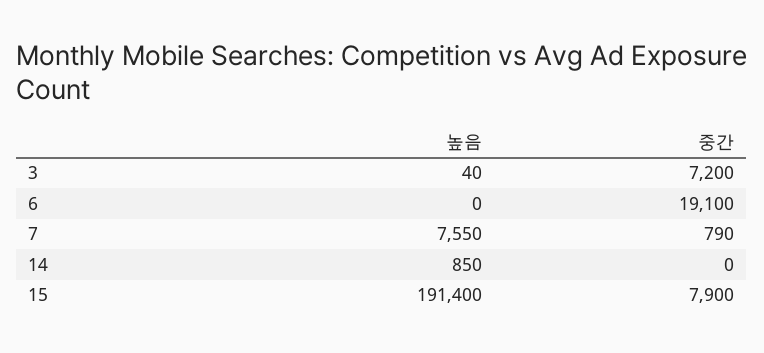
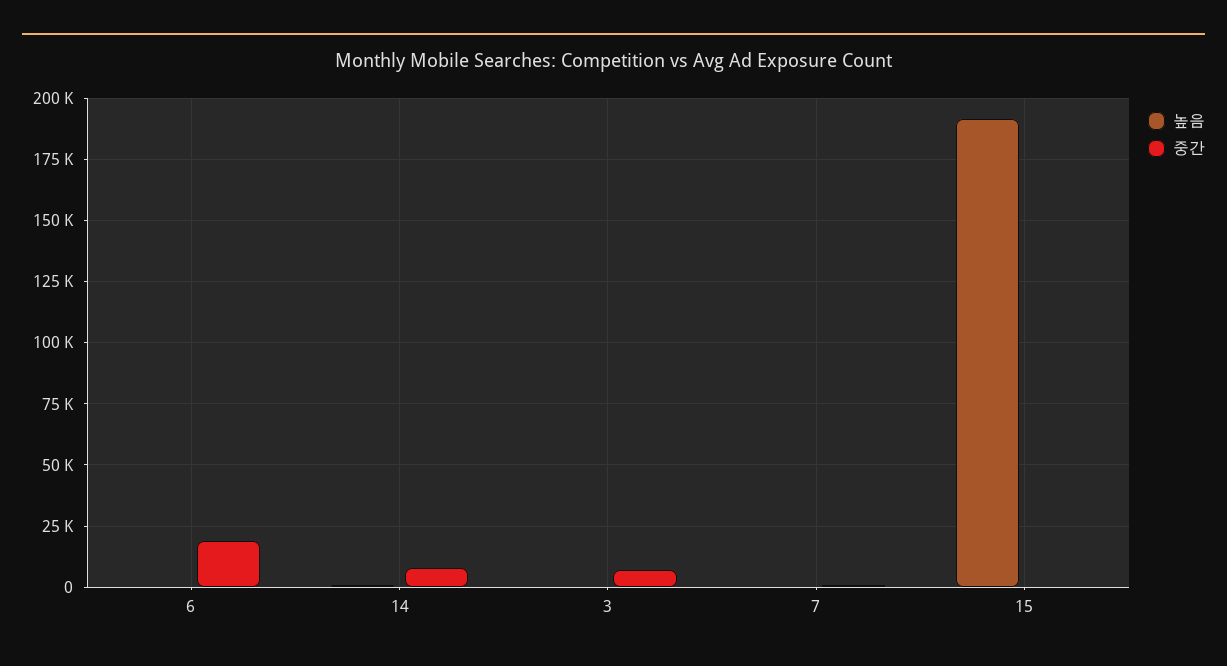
  {
    "높음": {
      "3": 40,
      "6": 0,
-     "7": 7550,
+     "7": 0,
      "14": 850,
      "15": 191400
    },
    "중간": {
      "3": 7200,
      "6": 19100,
      "7": 790,
-     "14": 0,
+     "14": 7500,
-     "15": 7900
+     "15": 0
    }
  }

